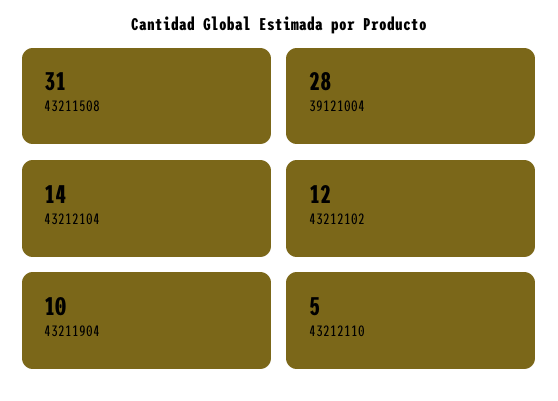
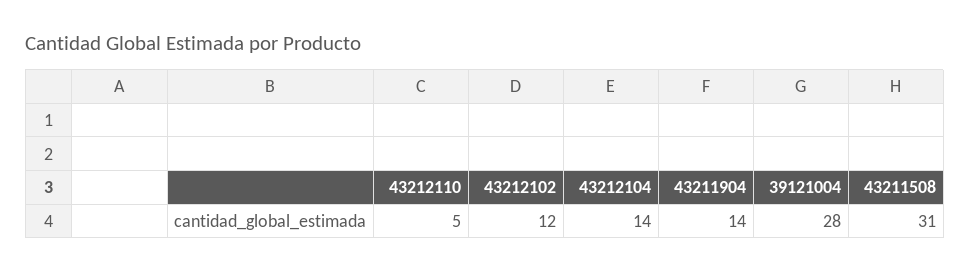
  {
    "43211508": 31,
    "39121004": 28,
    "43212104": 14,
    "43212102": 12,
-   "43211904": 10,
+   "43211904": 14,
    "43212110": 5
  }

